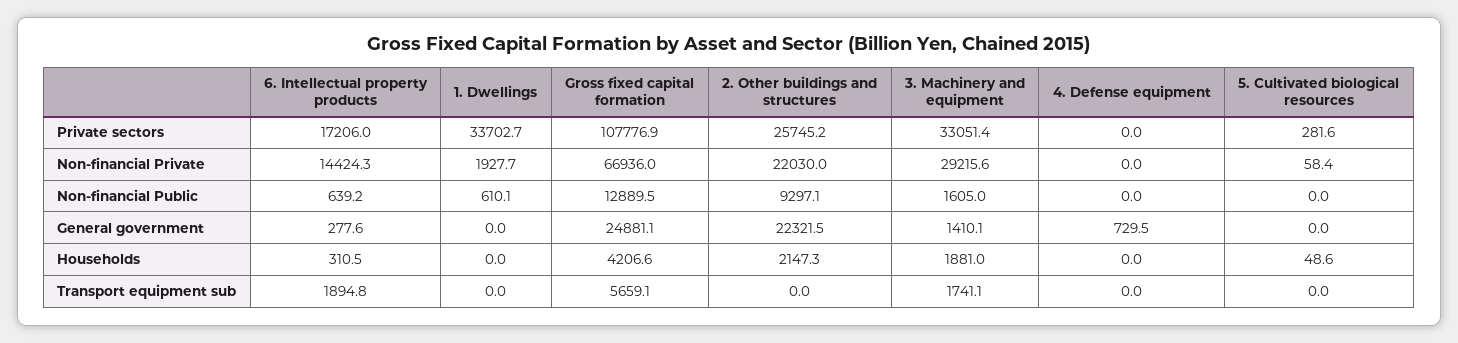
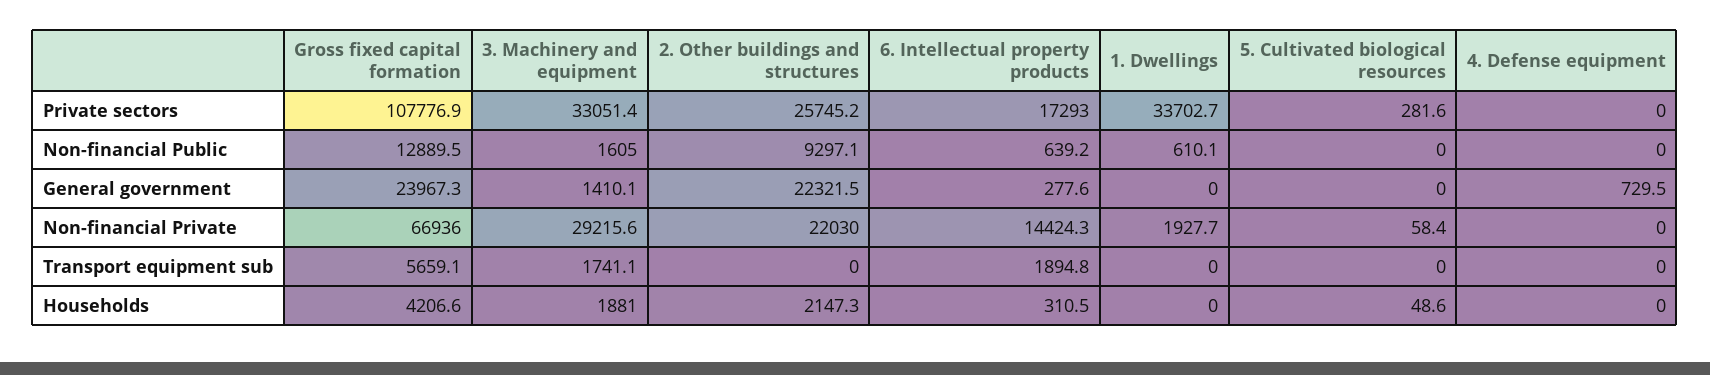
  {
    "6. Intellectual property products": {
-     "Private sectors": 17206,
+     "Private sectors": 17293,
      "Non-financial Private": 14424.3,
      "Non-financial Public": 639.2,
      "General government": 277.6,
      "Households": 310.5,
      "Transport equipment sub": 1894.8
    },
    "1. Dwellings": {
      "Private sectors": 33702.7,
      "Non-financial Private": 1927.7,
      "Non-financial Public": 610.1,
      "General government": 0,
      "Households": 0,
      "Transport equipment sub": 0
    },
    "Gross fixed capital formation": {
      "Private sectors": 107776.9,
      "Non-financial Private": 66936,
      "Non-financial Public": 12889.5,
-     "General government": 24881.1,
+     "General government": 23967.3,
      "Households": 4206.6,
      "Transport equipment sub": 5659.1
    },
    "2. Other buildings and structures": {
      "Private sectors": 25745.2,
      "Non-financial Private": 22030,
      "Non-financial Public": 9297.1,
      "General government": 22321.5,
      "Households": 2147.3,
      "Transport equipment sub": 0
    },
    "3. Machinery and equipment": {
      "Private sectors": 33051.4,
      "Non-financial Private": 29215.6,
      "Non-financial Public": 1605,
      "General government": 1410.1,
      "Households": 1881,
      "Transport equipment sub": 1741.1
    },
    "4. Defense equipment": {
      "Private sectors": 0,
      "Non-financial Private": 0,
      "Non-financial Public": 0,
      "General government": 729.5,
      "Households": 0,
      "Transport equipment sub": 0
    },
    "5. Cultivated biological resources": {
      "Private sectors": 281.6,
      "Non-financial Private": 58.4,
      "Non-financial Public": 0,
      "General government": 0,
      "Households": 48.6,
      "Transport equipment sub": 0
    }
  }

